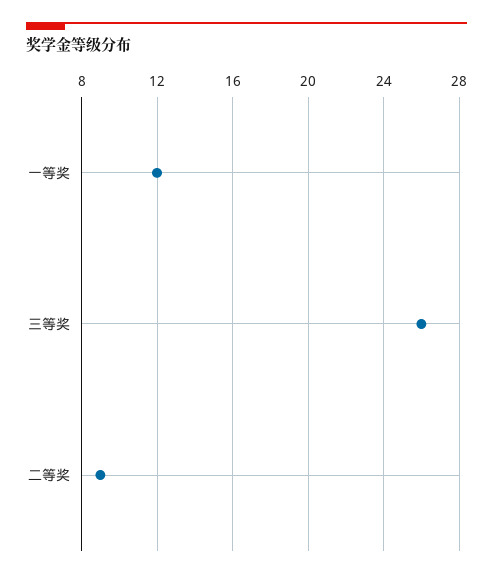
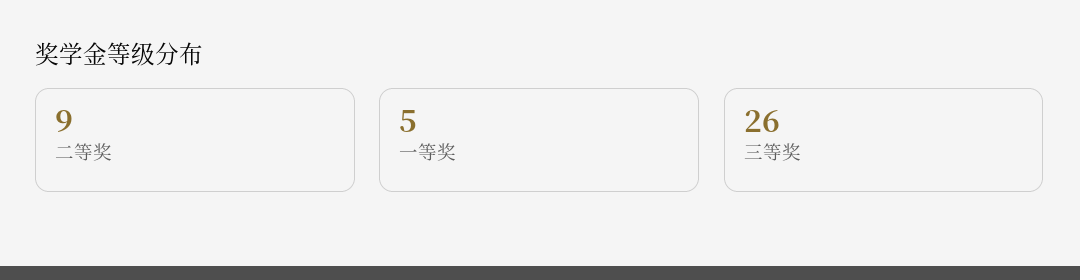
  {
-   "一等奖": 12,
+   "一等奖": 5,
    "三等奖": 26,
    "二等奖": 9
  }

